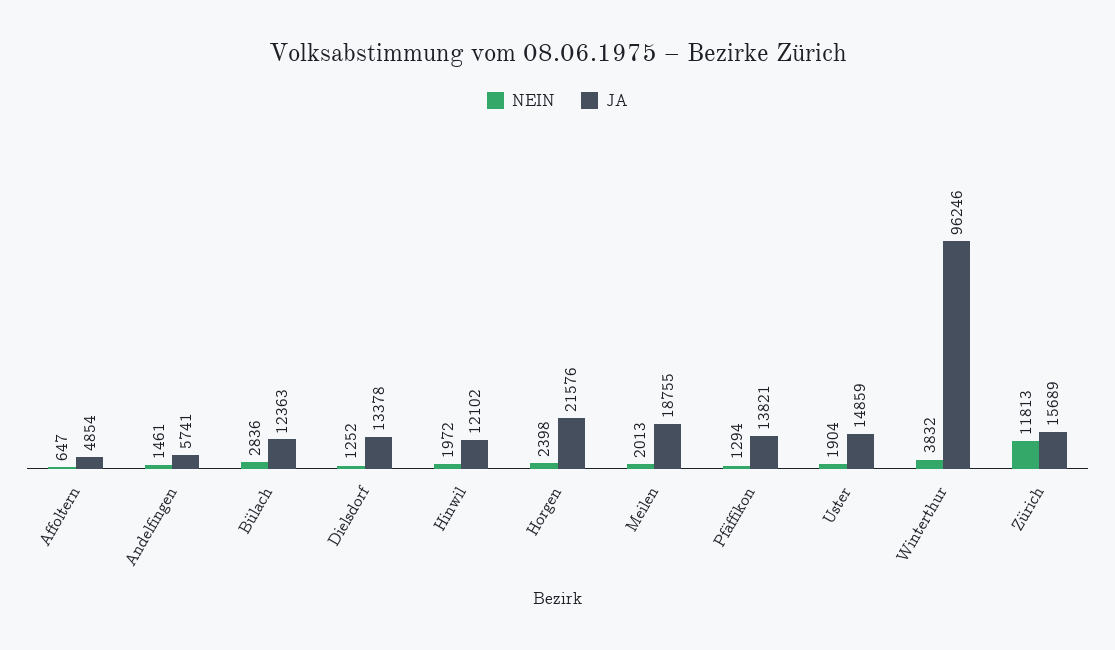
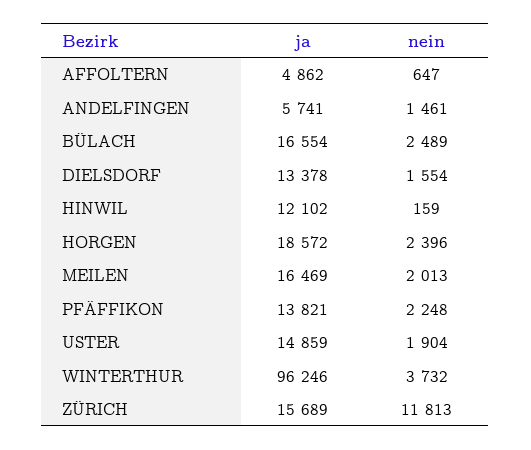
  {
    "NEIN": {
      "Affoltern": 647,
      "Andelfingen": 1461,
-     "Bülach": 2836,
+     "Bülach": 2489,
-     "Dielsdorf": 1252,
+     "Dielsdorf": 1554,
-     "Hinwil": 1972,
+     "Hinwil": 159,
-     "Horgen": 2398,
+     "Horgen": 2396,
      "Meilen": 2013,
-     "Pfäffikon": 1294,
+     "Pfäffikon": 2248,
      "Uster": 1904,
-     "Winterthur": 3832,
+     "Winterthur": 3732,
      "Zürich": 11813
    },
    "JA": {
-     "Affoltern": 4854,
+     "Affoltern": 4862,
      "Andelfingen": 5741,
-     "Bülach": 12363,
+     "Bülach": 16554,
      "Dielsdorf": 13378,
      "Hinwil": 12102,
-     "Horgen": 21576,
+     "Horgen": 18572,
-     "Meilen": 18755,
+     "Meilen": 16469,
      "Pfäffikon": 13821,
      "Uster": 14859,
      "Winterthur": 96246,
      "Zürich": 15689
    }
  }

